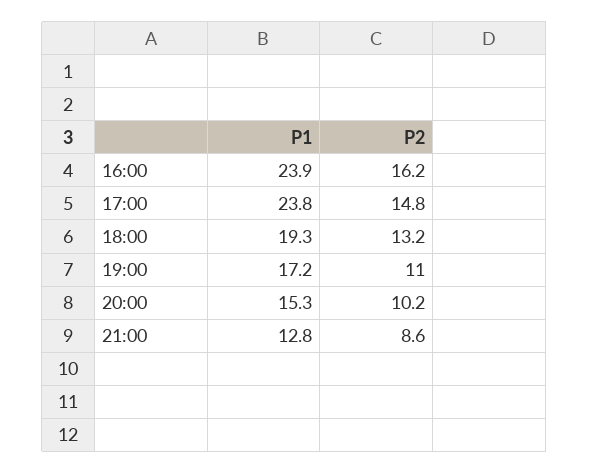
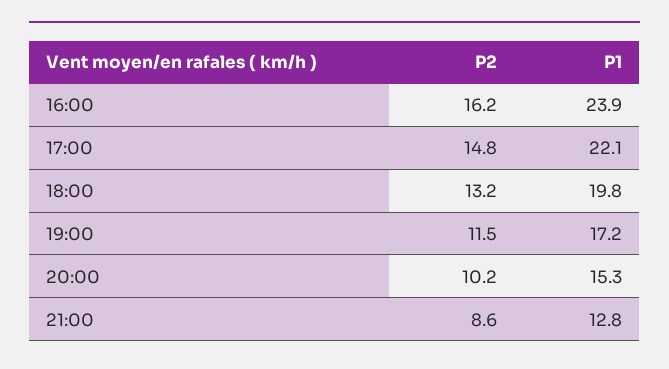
  {
    "P1": {
      "16:00": 23.9,
-     "17:00": 23.8,
+     "17:00": 22.1,
-     "18:00": 19.3,
+     "18:00": 19.8,
      "19:00": 17.2,
      "20:00": 15.3,
      "21:00": 12.8
    },
    "P2": {
      "16:00": 16.2,
      "17:00": 14.8,
      "18:00": 13.2,
-     "19:00": 11,
+     "19:00": 11.5,
      "20:00": 10.2,
      "21:00": 8.6
    }
  }

